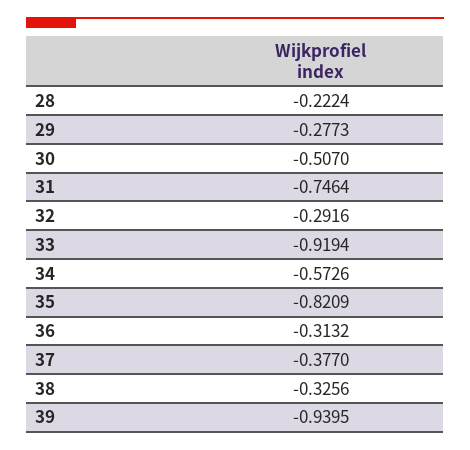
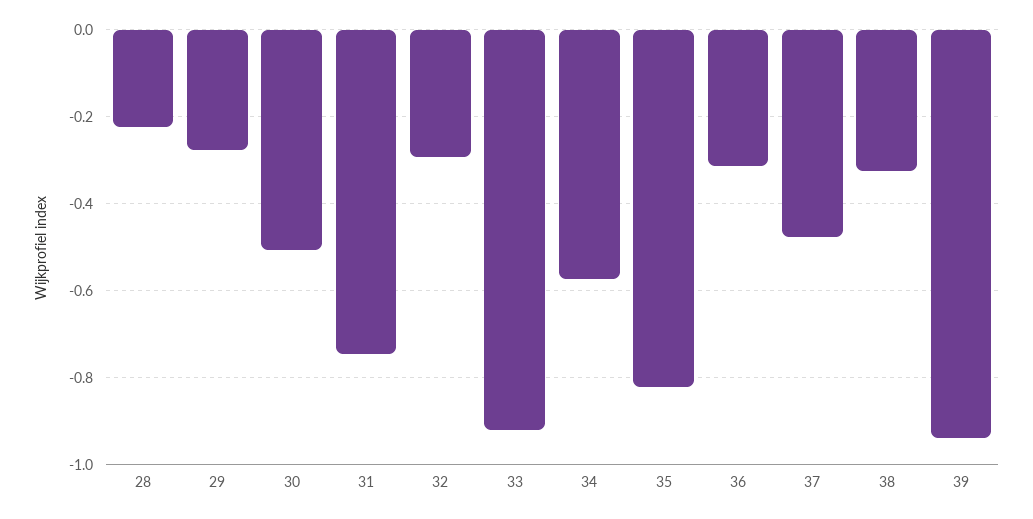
  {
    "28": -0.2224,
    "29": -0.2773,
    "30": -0.507,
    "31": -0.7464,
    "32": -0.2916,
    "33": -0.9194,
    "34": -0.5726,
    "35": -0.8209,
    "36": -0.3132,
-   "37": -0.377,
+   "37": -0.48,
    "38": -0.3256,
    "39": -0.9395
  }

